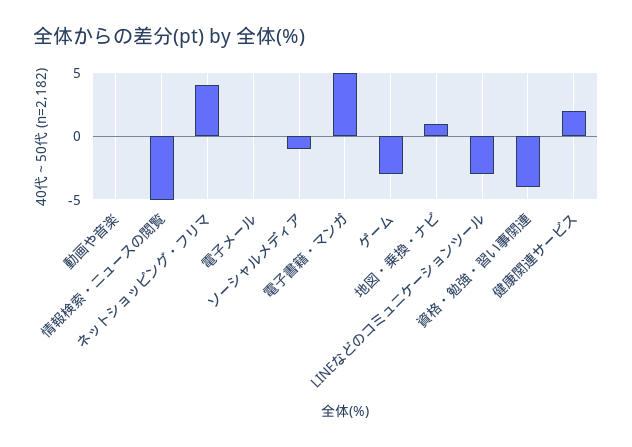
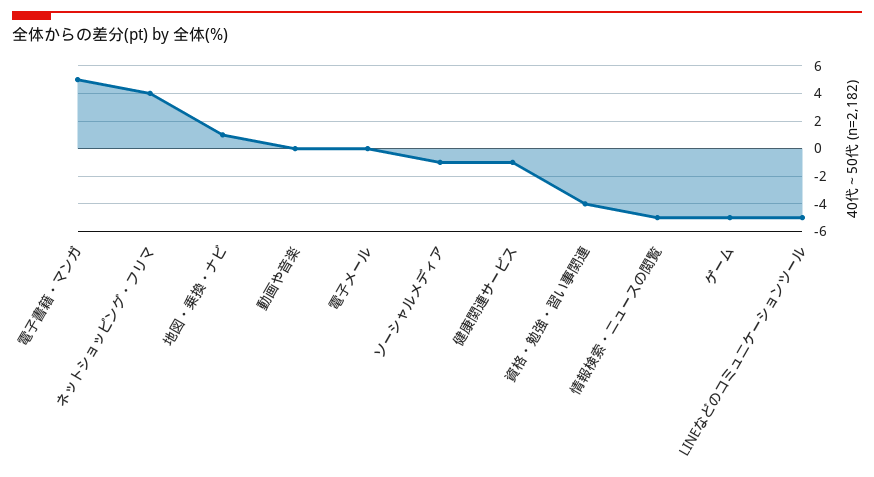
  {
    "動画や音楽": 0,
    "情報検索・ニュースの閲覧": -5,
    "ネットショッピング・フリマ": 4,
    "電子メール": 0,
    "ソーシャルメディア": -1,
    "電子書籍・マンガ": 5,
-   "ゲーム": -3,
+   "ゲーム": -5,
    "地図・乗換・ナビ": 1,
-   "LINEなどのコミュニケーションツール": -3,
+   "LINEなどのコミュニケーションツール": -5,
    "資格・勉強・習い事関連": -4,
-   "健康関連サービス": 2
+   "健康関連サービス": -1
  }

